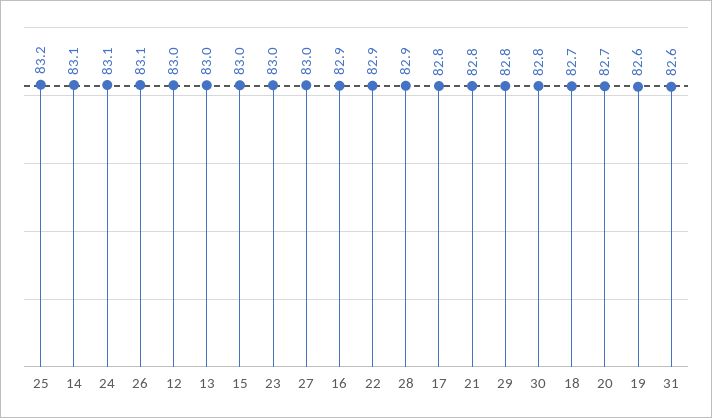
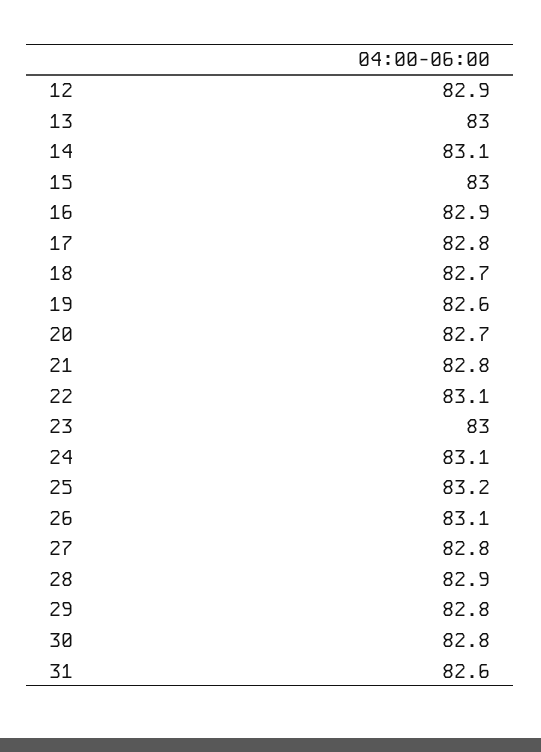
  {
    "25": 83.2,
    "14": 83.1,
    "24": 83.1,
    "26": 83.1,
-   "12": 83,
+   "12": 82.9,
    "13": 83,
    "15": 83,
    "23": 83,
-   "27": 83,
+   "27": 82.8,
    "16": 82.9,
-   "22": 82.9,
+   "22": 83.1,
    "28": 82.9,
    "17": 82.8,
    "21": 82.8,
    "29": 82.8,
    "30": 82.8,
    "18": 82.7,
    "20": 82.7,
    "19": 82.6,
    "31": 82.6
  }

